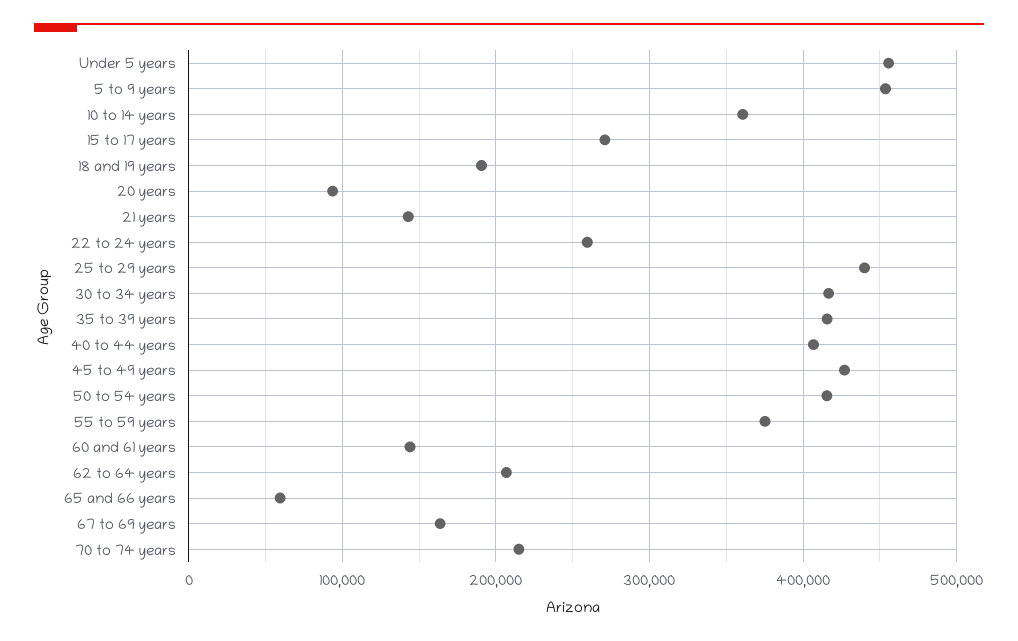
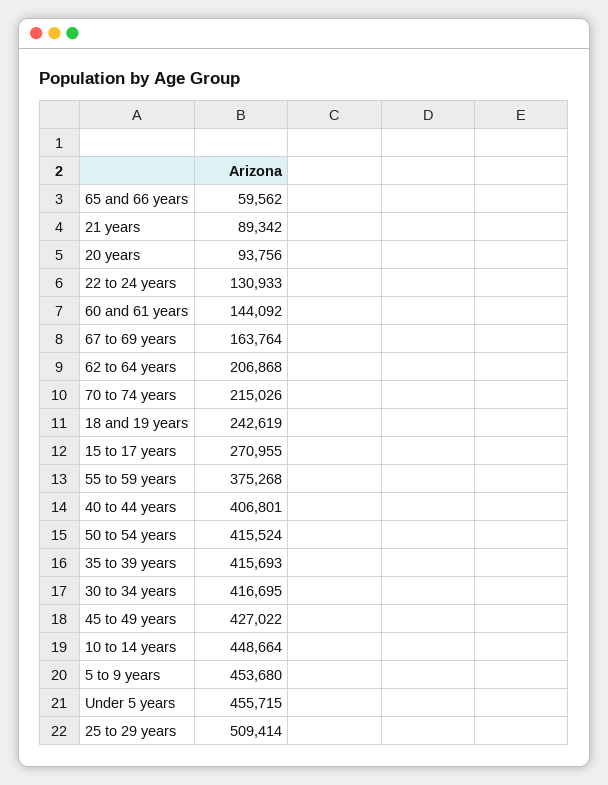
  {
    "Under 5 years": 455715,
    "5 to 9 years": 453680,
-   "10 to 14 years": 360000,
+   "10 to 14 years": 448664,
    "15 to 17 years": 270955,
-   "18 and 19 years": 190000,
+   "18 and 19 years": 242619,
    "20 years": 93756,
-   "21 years": 140000,
+   "21 years": 89342,
-   "22 to 24 years": 260000,
+   "22 to 24 years": 130933,
-   "25 to 29 years": 440000,
+   "25 to 29 years": 509414,
    "30 to 34 years": 416695,
    "35 to 39 years": 415693,
    "40 to 44 years": 406801,
    "45 to 49 years": 427022,
    "50 to 54 years": 415524,
    "55 to 59 years": 375268,
    "60 and 61 years": 144092,
    "62 to 64 years": 206868,
    "65 and 66 years": 59562,
    "67 to 69 years": 163764,
    "70 to 74 years": 215026
  }

